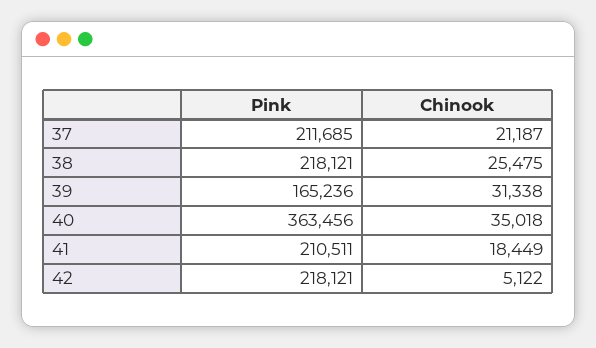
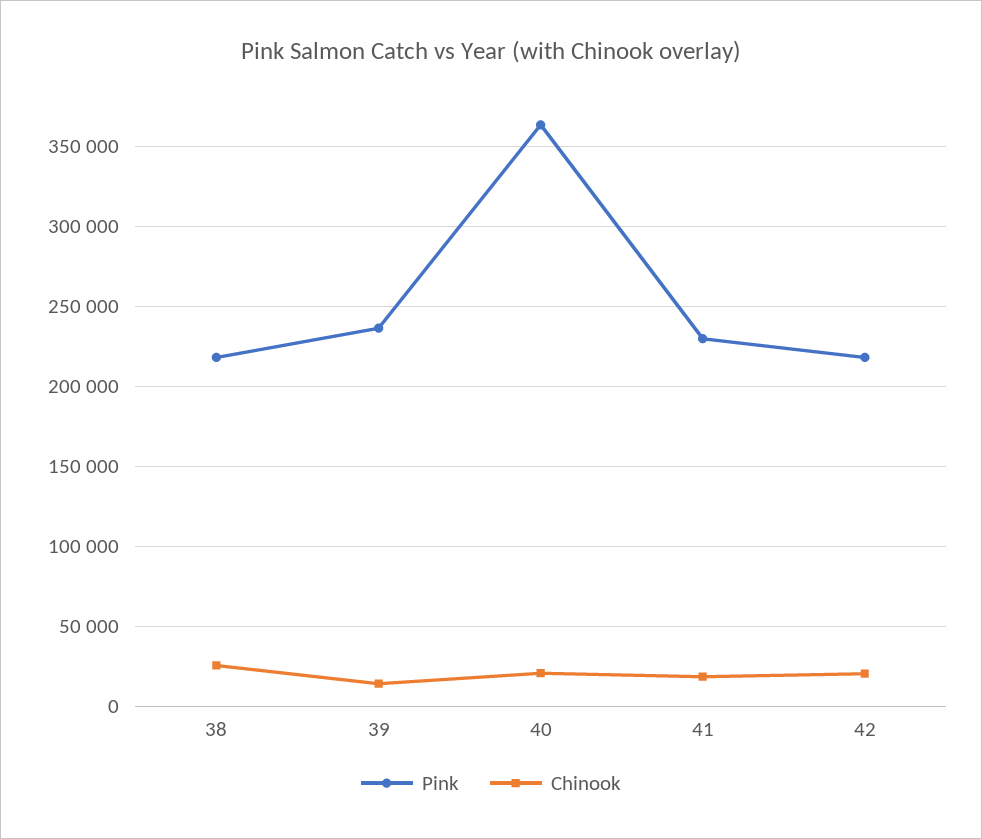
  {
    "Pink": {
-     "37": 211685,
      "38": 218121,
-     "39": 165236,
+     "39": 235000,
      "40": 363456,
-     "41": 210511,
+     "41": 230000,
      "42": 218121
    },
    "Chinook": {
-     "37": 21187,
      "38": 25475,
-     "39": 31338,
+     "39": 15000,
-     "40": 35018,
+     "40": 20000,
      "41": 18449,
-     "42": 5122
+     "42": 20000
    }
  }

